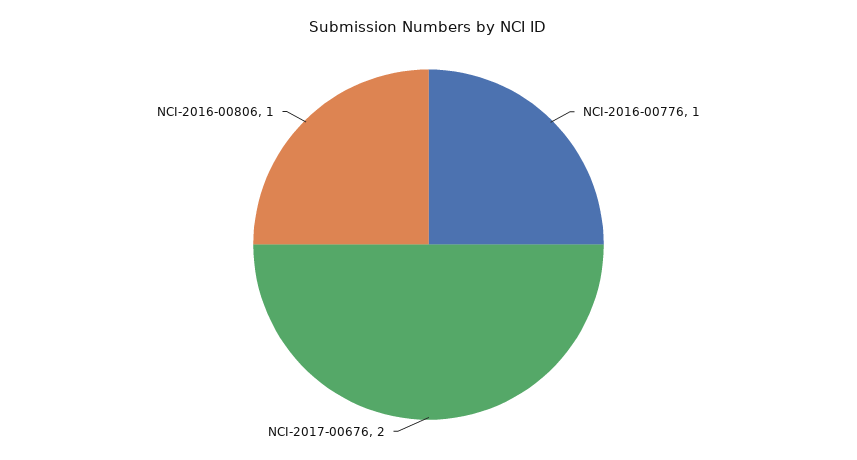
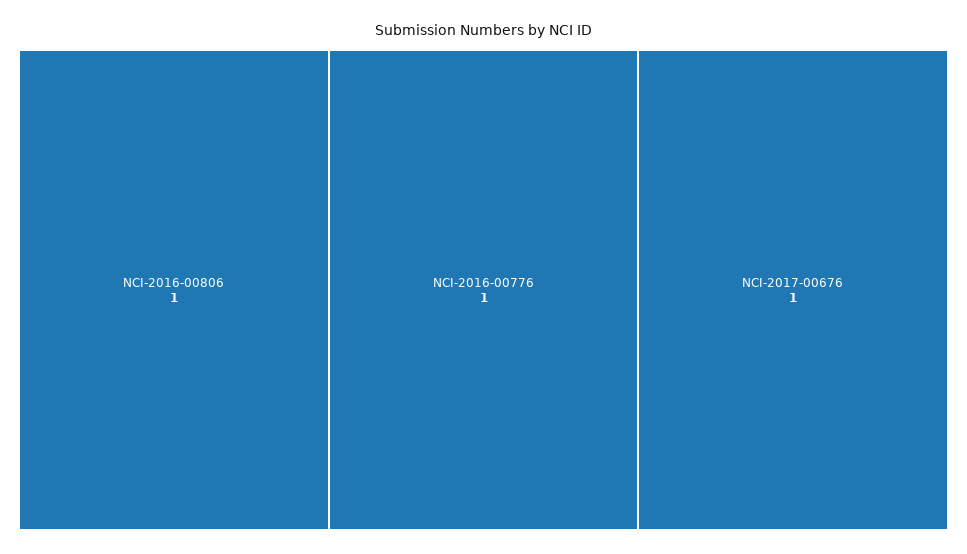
  {
    "NCI-2016-00776": 1,
-   "NCI-2017-00676": 2,
+   "NCI-2017-00676": 1,
    "NCI-2016-00806": 1
  }

